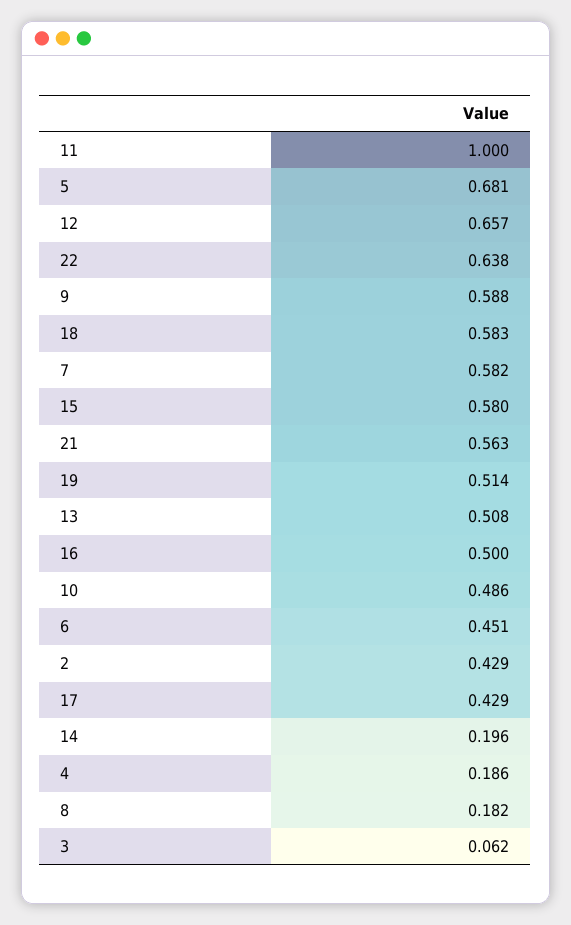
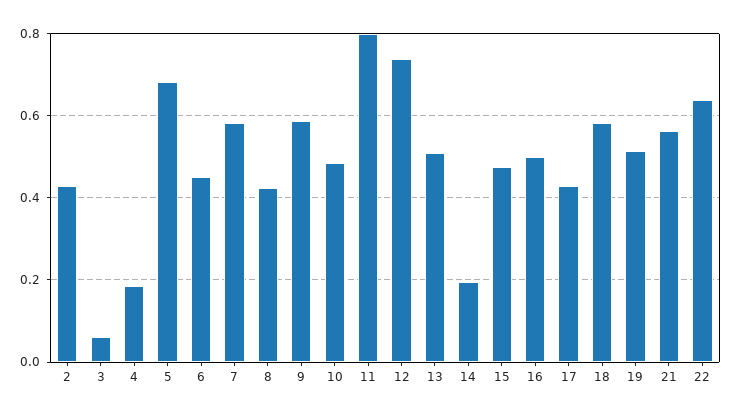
  {
-   "11": 1,
+   "11": 0.8,
    "5": 0.681,
-   "12": 0.657,
+   "12": 0.74,
    "22": 0.638,
    "9": 0.588,
    "18": 0.583,
    "7": 0.582,
-   "15": 0.58,
+   "15": 0.48,
    "21": 0.563,
    "19": 0.514,
    "13": 0.508,
    "16": 0.5,
    "10": 0.486,
    "6": 0.451,
    "2": 0.429,
    "17": 0.429,
    "14": 0.196,
    "4": 0.186,
-   "8": 0.182,
+   "8": 0.42,
    "3": 0.062
  }

